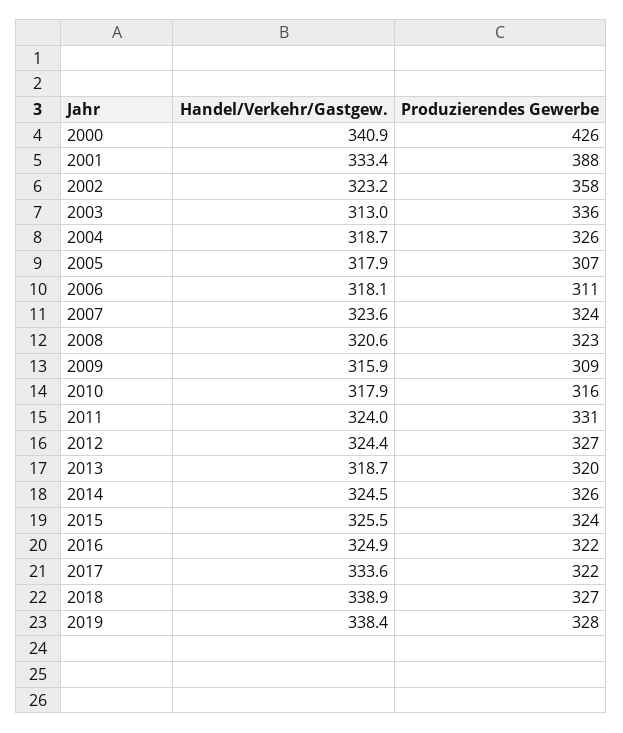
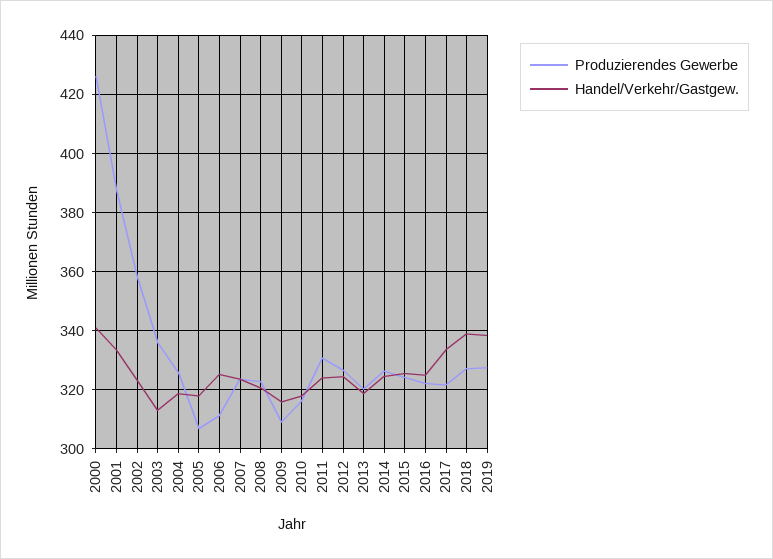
  {
    "Handel/Verkehr/Gastgew.": {
      "2000": 340.9,
      "2001": 333.4,
      "2002": 323.2,
      "2003": 313,
      "2004": 318.7,
      "2005": 317.9,
-     "2006": 318.1,
+     "2006": 325,
      "2007": 323.6,
      "2008": 320.6,
      "2009": 315.9,
      "2010": 317.9,
      "2011": 324,
      "2012": 324.4,
      "2013": 318.7,
      "2014": 324.5,
      "2015": 325.5,
      "2016": 324.9,
      "2017": 333.6,
      "2018": 338.9,
      "2019": 338.4
    },
    "Produzierendes Gewerbe": {
      "2000": 426,
      "2001": 388,
      "2002": 358,
      "2003": 336,
      "2004": 326,
      "2005": 307,
      "2006": 311,
      "2007": 324,
      "2008": 323,
      "2009": 309,
      "2010": 316,
      "2011": 331,
      "2012": 327,
      "2013": 320,
      "2014": 326,
      "2015": 324,
      "2016": 322,
      "2017": 322,
      "2018": 327,
      "2019": 328
    }
  }

